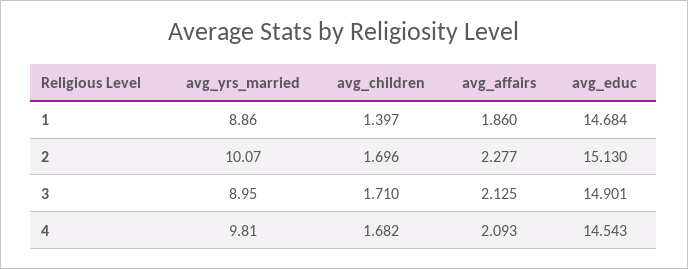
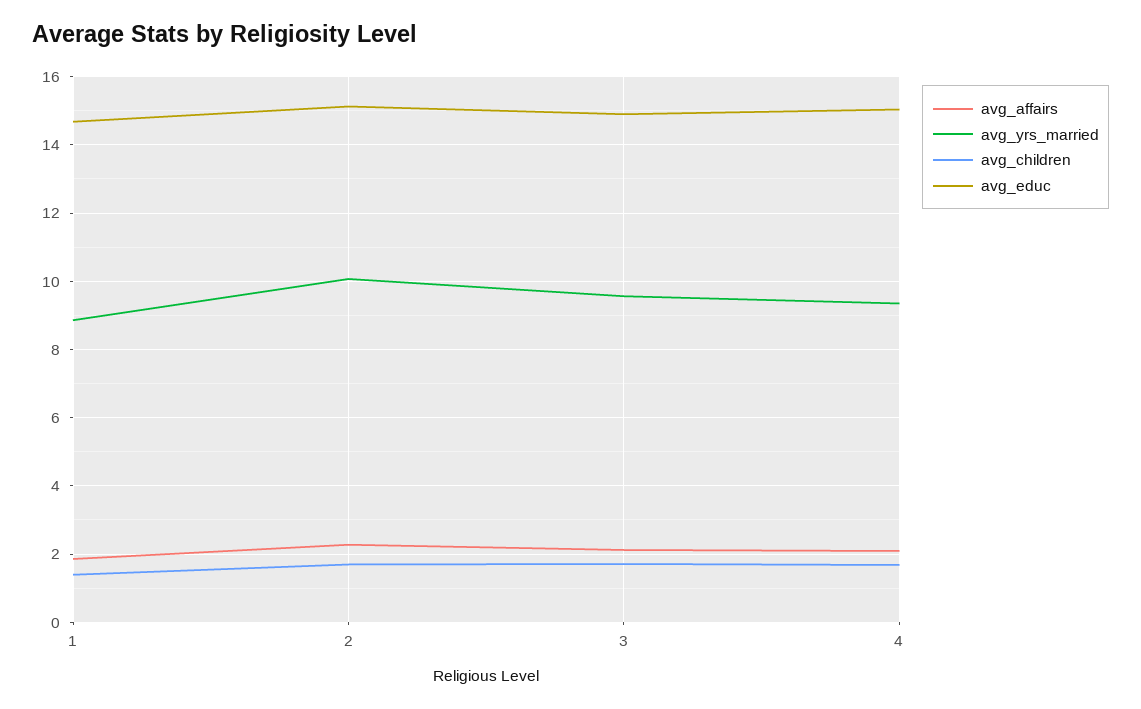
  {
    "avg_yrs_married": {
      "1": 8.86,
      "2": 10.07,
-     "3": 8.95,
+     "3": 9.6,
-     "4": 9.81
+     "4": 9.4
    },
    "avg_children": {
      "1": 1.397,
      "2": 1.696,
      "3": 1.71,
      "4": 1.682
    },
    "avg_affairs": {
      "1": 1.86,
      "2": 2.277,
      "3": 2.125,
      "4": 2.093
    },
    "avg_educ": {
      "1": 14.684,
      "2": 15.13,
      "3": 14.901,
-     "4": 14.543
+     "4": 15
    }
  }

